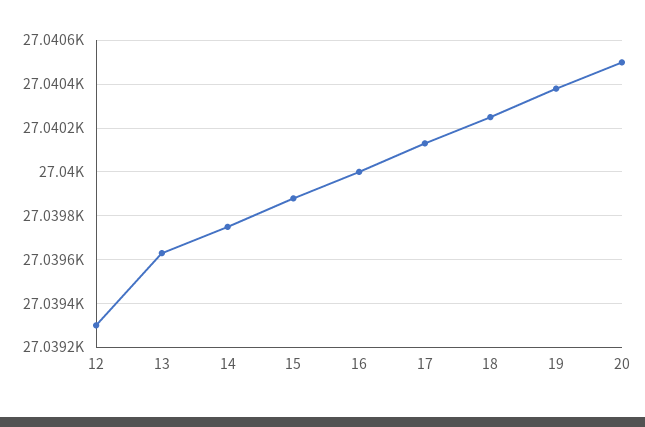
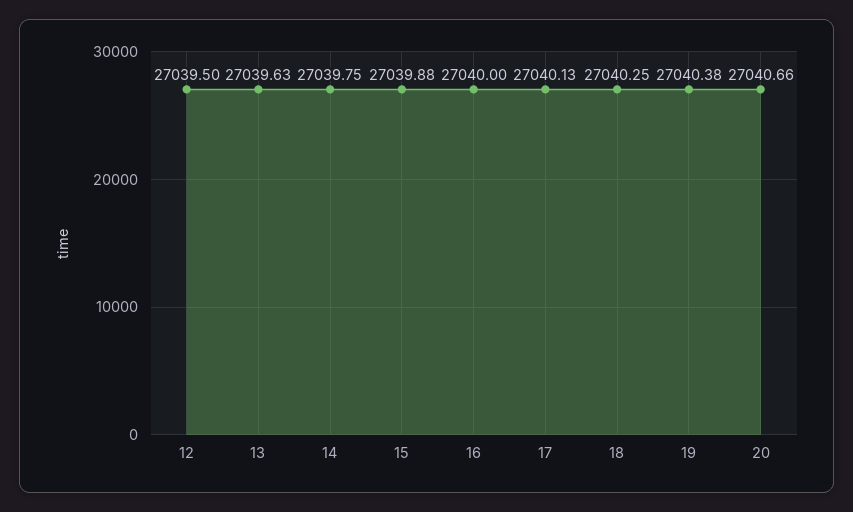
  {
-   "12": 27039.3,
+   "12": 27039.5,
    "13": 27039.63,
    "14": 27039.75,
    "15": 27039.88,
    "16": 27040,
    "17": 27040.13,
    "18": 27040.25,
    "19": 27040.38,
-   "20": 27040.5
+   "20": 27040.66
  }

